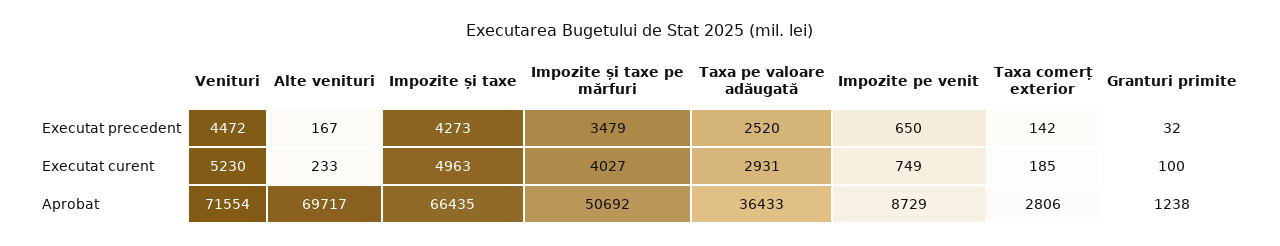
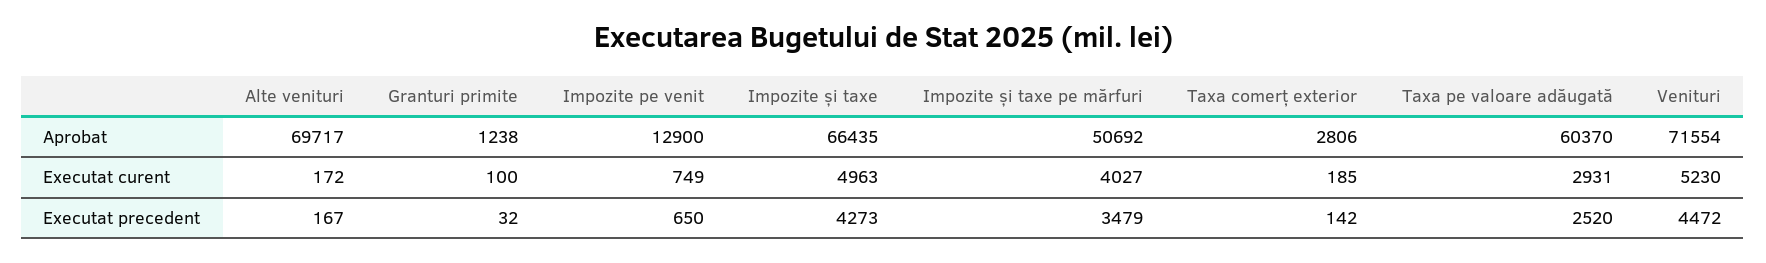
  {
    "Venituri": {
      "Executat precedent": 4472,
      "Executat curent": 5230,
      "Aprobat": 71554
    },
    "Alte venituri": {
      "Executat precedent": 167,
-     "Executat curent": 233,
+     "Executat curent": 172,
      "Aprobat": 69717
    },
    "Impozite și taxe": {
      "Executat precedent": 4273,
      "Executat curent": 4963,
      "Aprobat": 66435
    },
    "Impozite și taxe pe mărfuri": {
      "Executat precedent": 3479,
      "Executat curent": 4027,
      "Aprobat": 50692
    },
    "Taxa pe valoare adăugată": {
      "Executat precedent": 2520,
      "Executat curent": 2931,
-     "Aprobat": 36433
+     "Aprobat": 60370
    },
    "Impozite pe venit": {
      "Executat precedent": 650,
      "Executat curent": 749,
-     "Aprobat": 8729
+     "Aprobat": 12900
    },
    "Taxa comerț exterior": {
      "Executat precedent": 142,
      "Executat curent": 185,
      "Aprobat": 2806
    },
    "Granturi primite": {
      "Executat precedent": 32,
      "Executat curent": 100,
      "Aprobat": 1238
    }
  }

